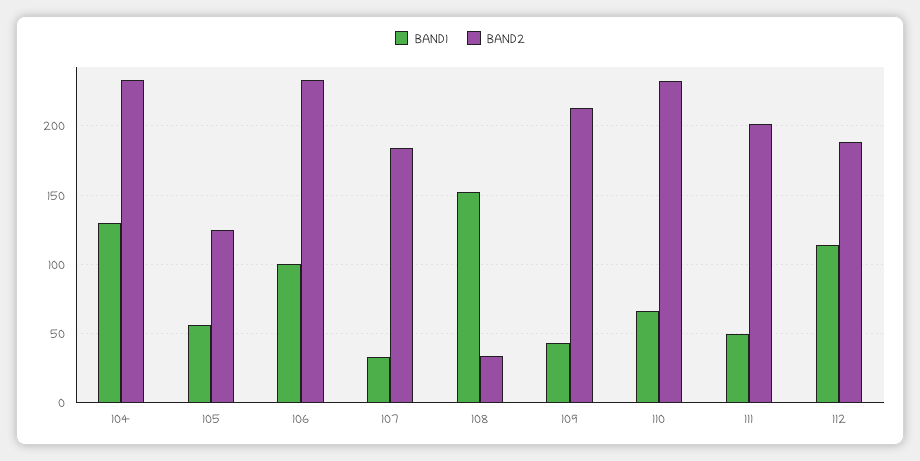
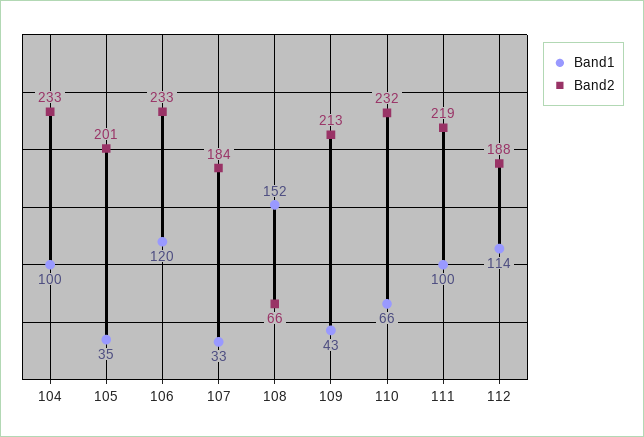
  {
    "BAND1": {
-     "104": 130,
+     "104": 100,
-     "105": 55,
+     "105": 35,
-     "106": 100,
+     "106": 120,
      "107": 33,
      "108": 152,
      "109": 43,
      "110": 66,
-     "111": 50,
+     "111": 100,
      "112": 114
    },
    "BAND2": {
      "104": 233,
-     "105": 125,
+     "105": 201,
      "106": 233,
      "107": 184,
-     "108": 35,
+     "108": 66,
      "109": 213,
      "110": 232,
-     "111": 200,
+     "111": 219,
      "112": 188
    }
  }

